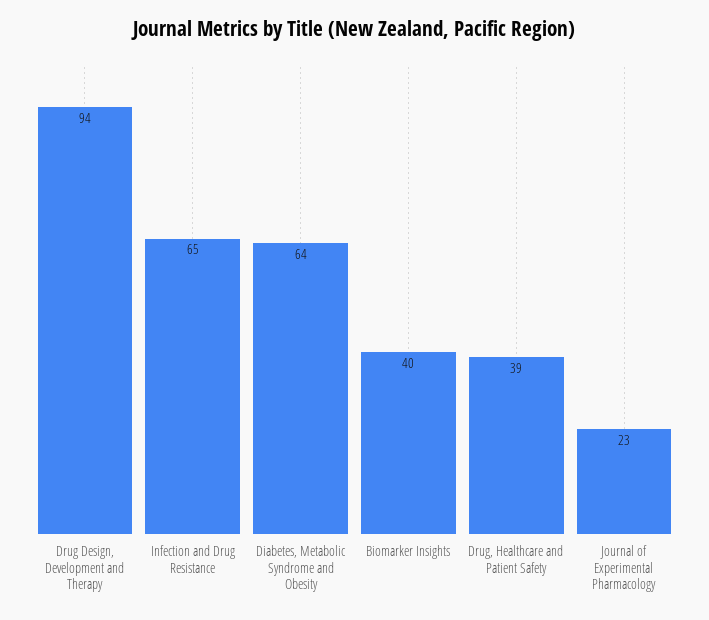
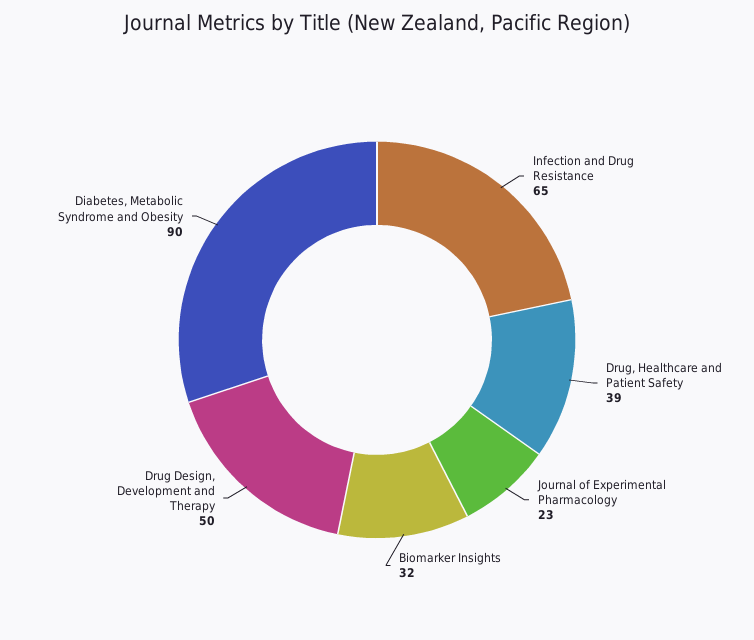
  {
-   "Drug Design, Development and Therapy": 94,
+   "Drug Design, Development and Therapy": 50,
    "Infection and Drug Resistance": 65,
-   "Diabetes, Metabolic Syndrome and Obesity": 64,
+   "Diabetes, Metabolic Syndrome and Obesity": 90,
-   "Biomarker Insights": 40,
+   "Biomarker Insights": 32,
    "Drug, Healthcare and Patient Safety": 39,
    "Journal of Experimental Pharmacology": 23
  }

